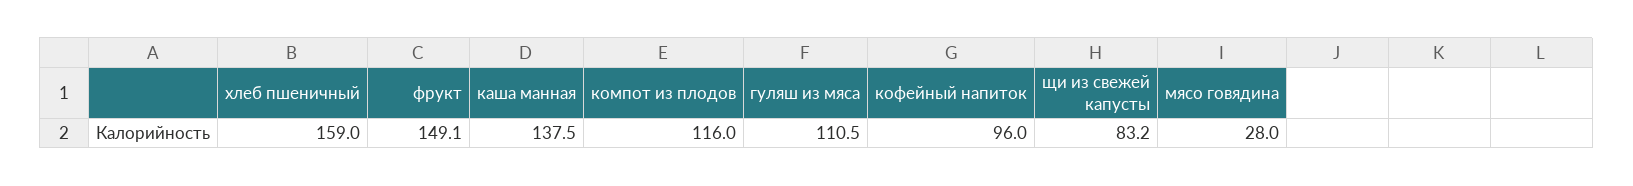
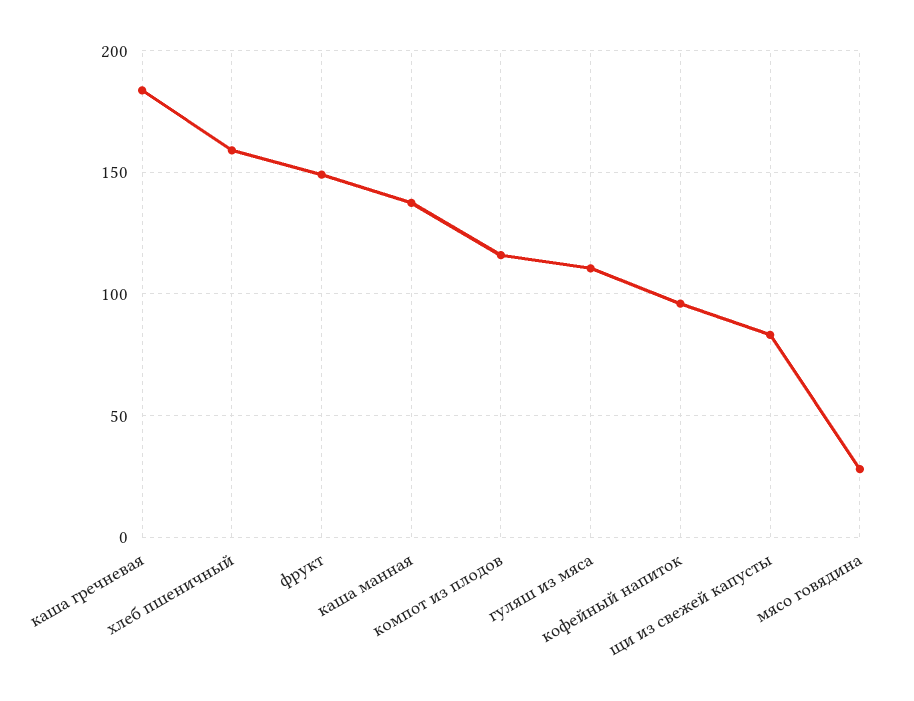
  {
    "хлеб пшеничный": 159,
    "фрукт": 149.1,
    "каша манная": 137.5,
    "компот из плодов": 116,
    "гуляш из мяса": 110.5,
    "кофейный напиток": 96,
    "щи из свежей капусты": 83.2,
-   "мясо говядина": 28
+   "мясо говядина": 28,
+   "каша гречневая": 185
  }

